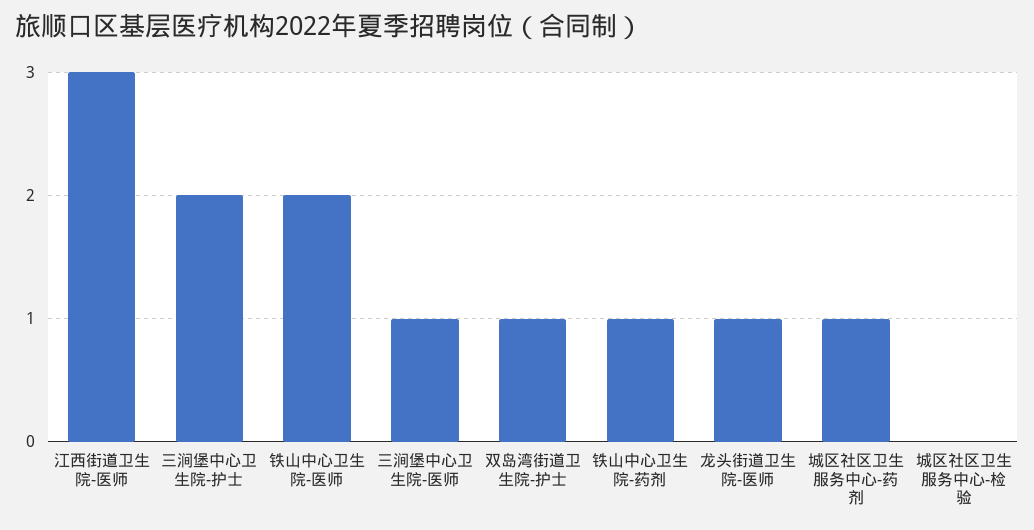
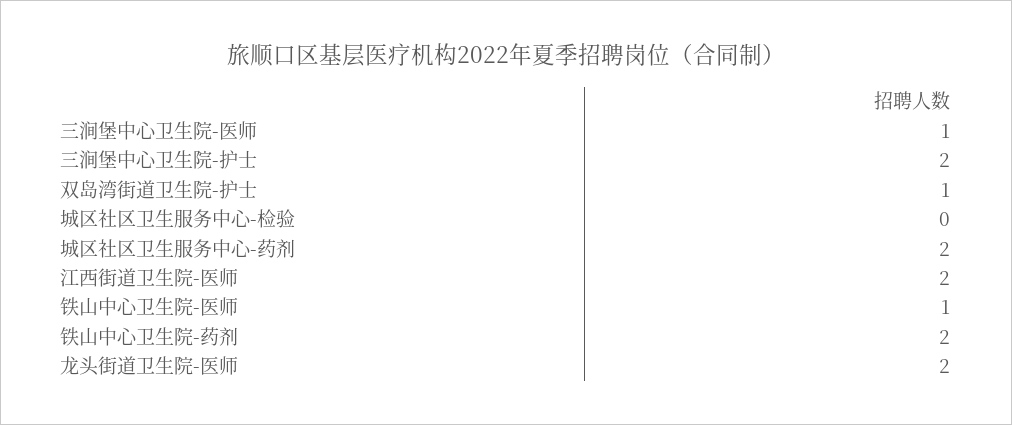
  {
-   "江西街道卫生院-医师": 3,
+   "江西街道卫生院-医师": 2,
    "三涧堡中心卫生院-护士": 2,
-   "铁山中心卫生院-医师": 2,
+   "铁山中心卫生院-医师": 1,
    "三涧堡中心卫生院-医师": 1,
    "双岛湾街道卫生院-护士": 1,
-   "铁山中心卫生院-药剂": 1,
+   "铁山中心卫生院-药剂": 2,
-   "龙头街道卫生院-医师": 1,
+   "龙头街道卫生院-医师": 2,
-   "城区社区卫生服务中心-药剂": 1,
+   "城区社区卫生服务中心-药剂": 2,
    "城区社区卫生服务中心-检验": 0
  }

